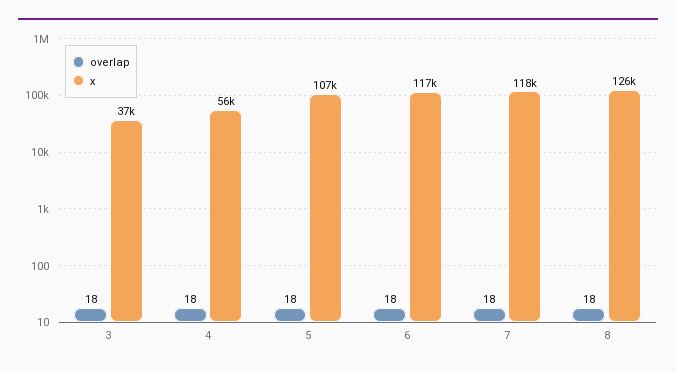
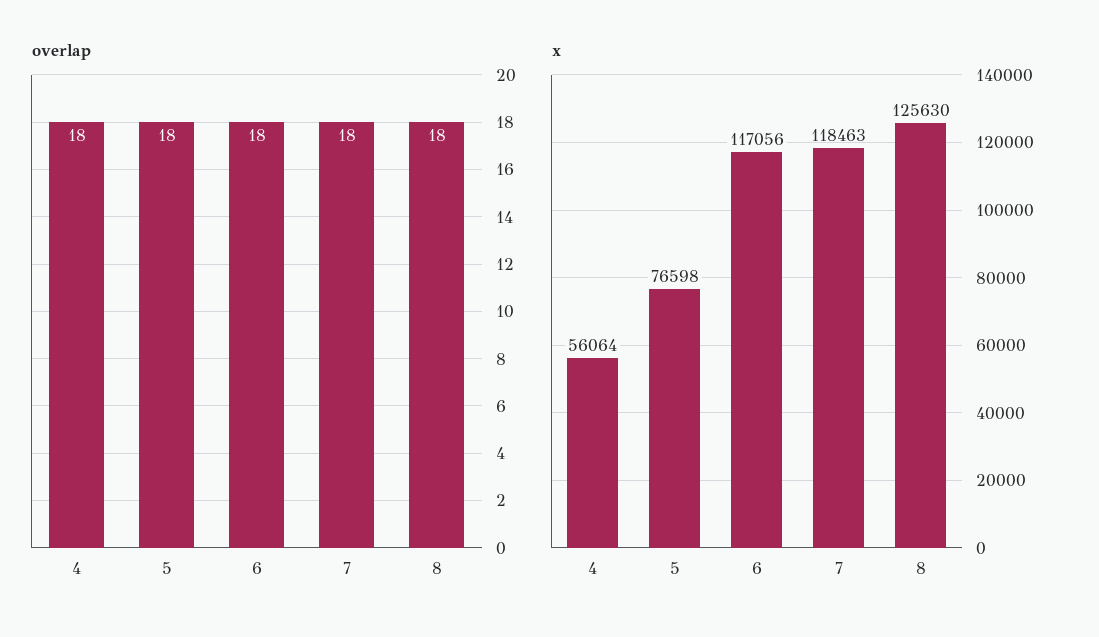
  {
    "overlap": {
-     "3": 18,
      "4": 18,
      "5": 18,
      "6": 18,
      "7": 18,
      "8": 18
    },
    "x": {
-     "3": 37000,
      "4": 56064,
-     "5": 107000,
+     "5": 76598,
      "6": 117056,
      "7": 118463,
      "8": 125630
    }
  }

